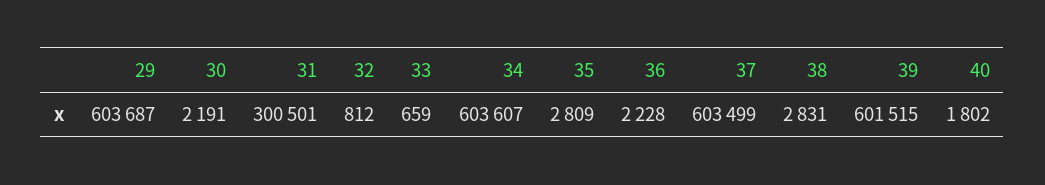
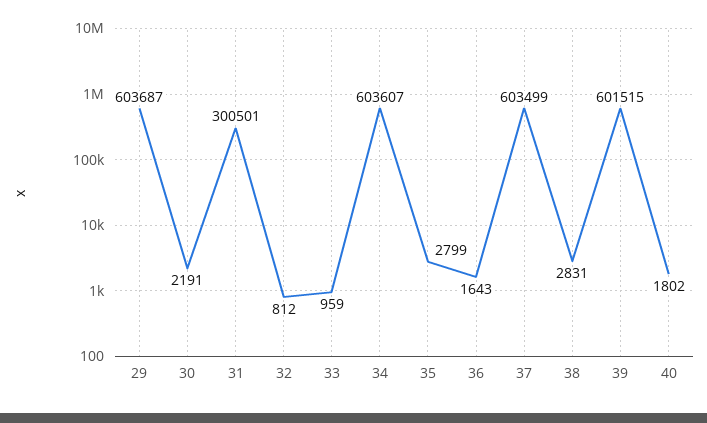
  {
    "29": 603687,
    "30": 2191,
    "31": 300501,
    "32": 812,
-   "33": 659,
+   "33": 959,
    "34": 603607,
-   "35": 2809,
+   "35": 2799,
-   "36": 2228,
+   "36": 1643,
    "37": 603499,
    "38": 2831,
    "39": 601515,
    "40": 1802
  }

